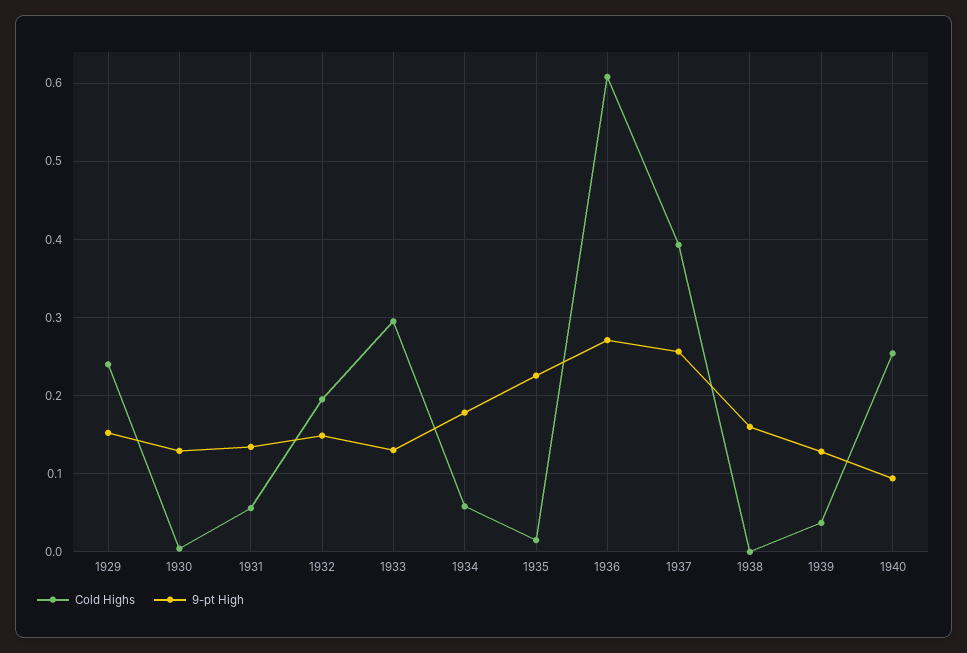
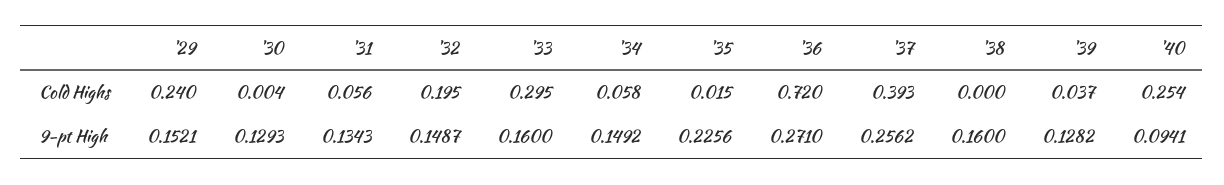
  {
    "Cold Highs": {
      "1929": 0.24,
      "1930": 0.004,
      "1931": 0.056,
      "1932": 0.195,
      "1933": 0.295,
      "1934": 0.058,
      "1935": 0.015,
-     "1936": 0.61,
+     "1936": 0.72,
      "1937": 0.393,
      "1938": 0,
      "1939": 0.037,
      "1940": 0.254
    },
    "9-pt High": {
      "1929": 0.1521,
      "1930": 0.1293,
      "1931": 0.1343,
      "1932": 0.1487,
-     "1933": 0.13,
+     "1933": 0.16,
-     "1934": 0.18,
+     "1934": 0.1492,
      "1935": 0.2256,
      "1936": 0.271,
      "1937": 0.2562,
      "1938": 0.16,
      "1939": 0.1282,
      "1940": 0.0941
    }
  }

